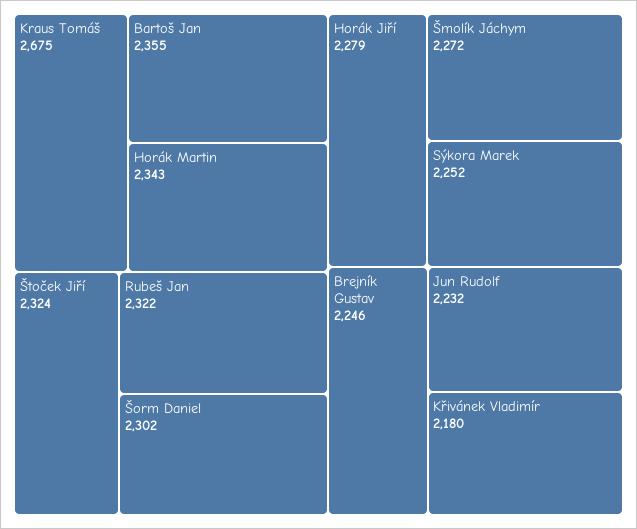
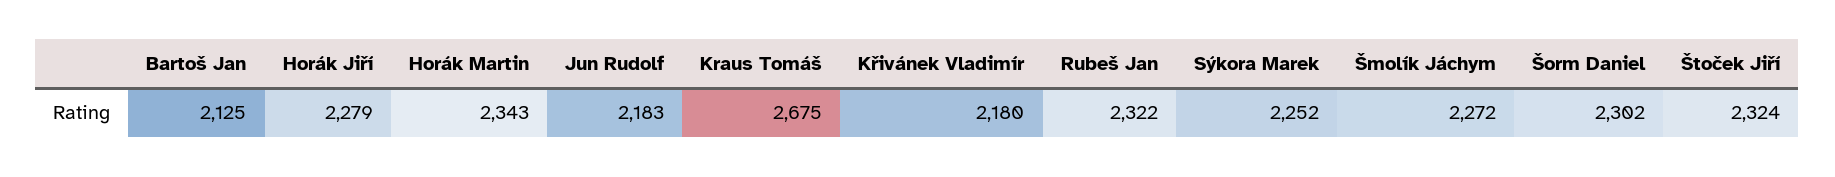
  {
    "Kraus Tomáš": 2675,
-   "Bartoš Jan": 2355,
+   "Bartoš Jan": 2125,
    "Horák Martin": 2343,
    "Štoček Jiří": 2324,
    "Rubeš Jan": 2322,
    "Šorm Daniel": 2302,
    "Horák Jiří": 2279,
    "Šmolík Jáchym": 2272,
    "Sýkora Marek": 2252,
-   "Brejník Gustav": 2246,
-   "Jun Rudolf": 2232,
+   "Jun Rudolf": 2183,
    "Křivánek Vladimír": 2180
  }

